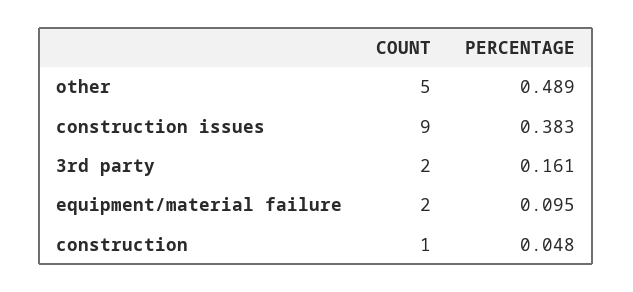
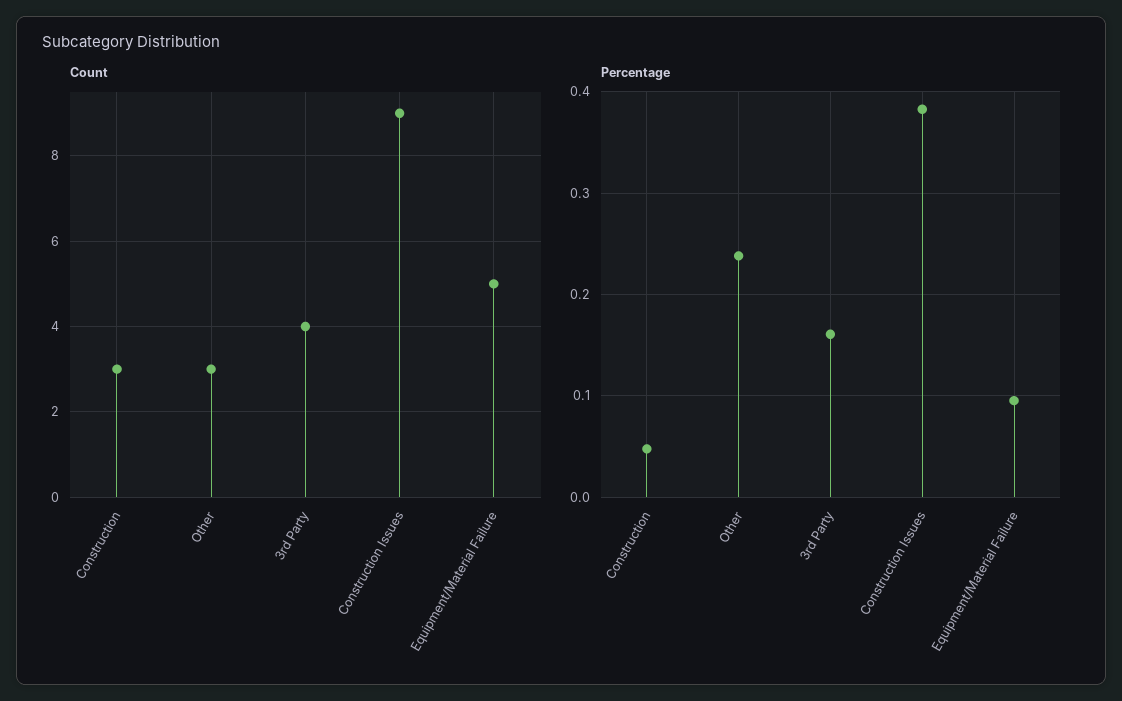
  {
    "COUNT": {
-     "other": 5,
+     "other": 3,
      "construction issues": 9,
-     "3rd party": 2,
+     "3rd party": 4,
-     "equipment/material failure": 2,
+     "equipment/material failure": 5,
-     "construction": 1
+     "construction": 3
    },
    "PERCENTAGE": {
-     "other": 0.489,
+     "other": 0.24,
      "construction issues": 0.383,
      "3rd party": 0.161,
      "equipment/material failure": 0.095,
      "construction": 0.048
    }
  }

